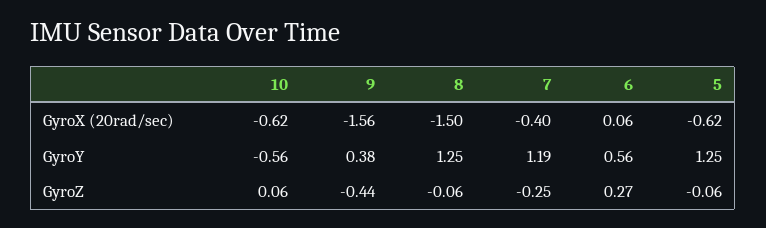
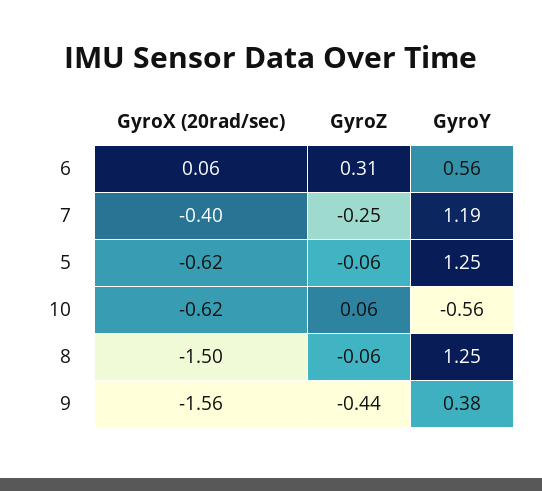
  {
    "10": {
      "GyroX (20rad/sec)": -0.62,
      "GyroY": -0.56,
      "GyroZ": 0.06
    },
    "9": {
      "GyroX (20rad/sec)": -1.56,
      "GyroY": 0.38,
      "GyroZ": -0.44
    },
    "8": {
      "GyroX (20rad/sec)": -1.5,
      "GyroY": 1.25,
      "GyroZ": -0.06
    },
    "7": {
      "GyroX (20rad/sec)": -0.4,
      "GyroY": 1.19,
      "GyroZ": -0.25
    },
    "6": {
      "GyroX (20rad/sec)": 0.06,
      "GyroY": 0.56,
-     "GyroZ": 0.27
+     "GyroZ": 0.31
    },
    "5": {
      "GyroX (20rad/sec)": -0.62,
      "GyroY": 1.25,
      "GyroZ": -0.06
    }
  }

